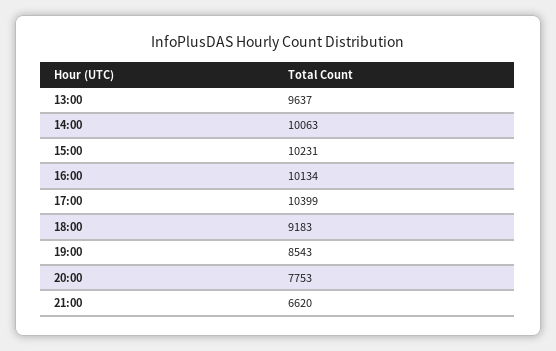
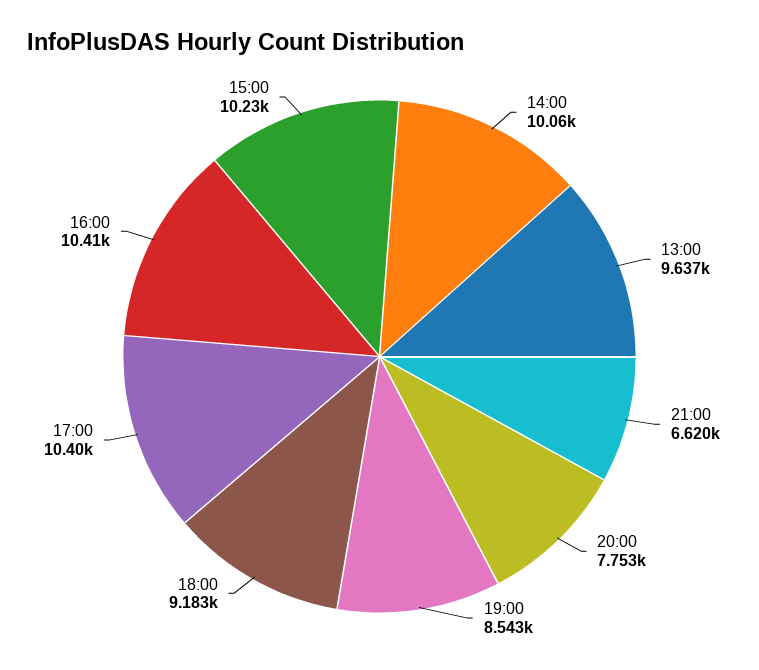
  {
    "13:00": 9637,
    "14:00": 10063,
    "15:00": 10231,
-   "16:00": 10134,
+   "16:00": 10410,
    "17:00": 10399,
    "18:00": 9183,
    "19:00": 8543,
    "20:00": 7753,
    "21:00": 6620
  }

